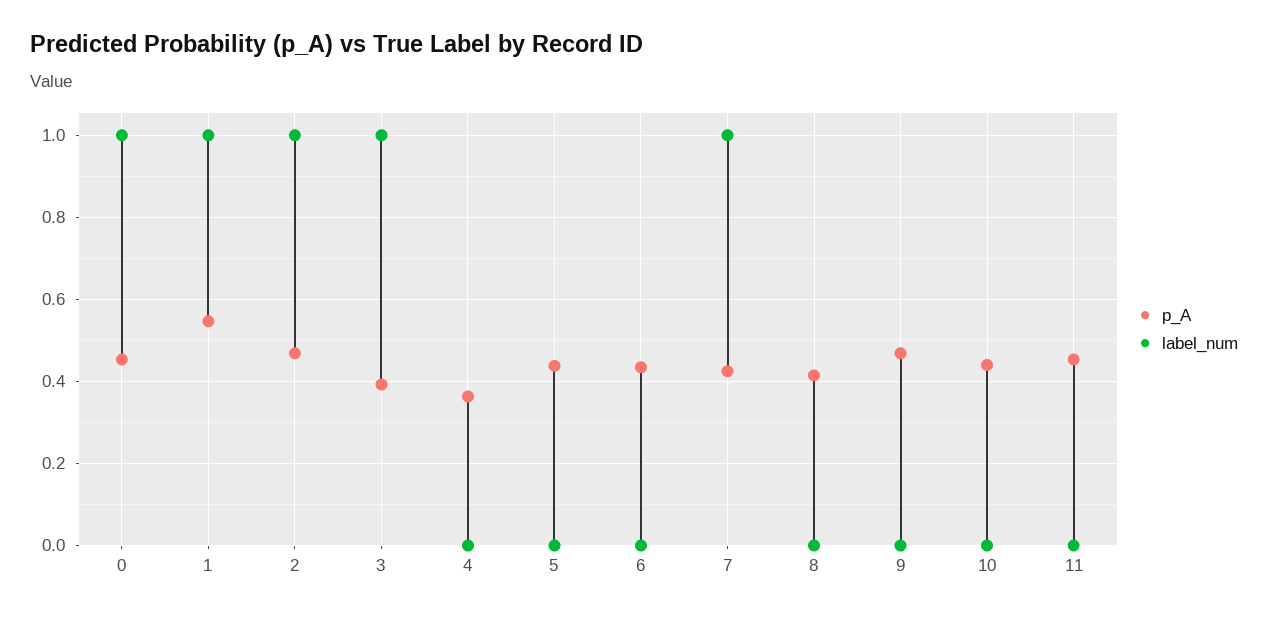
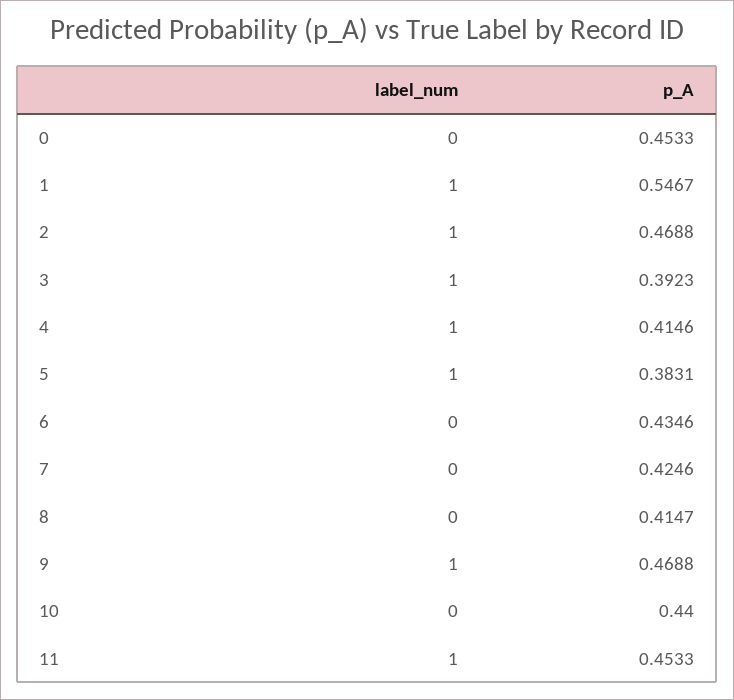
  {
    "p_A": {
      "0": 0.4533,
      "1": 0.5467,
      "2": 0.4688,
      "3": 0.3923,
-     "4": 0.36,
+     "4": 0.4146,
-     "5": 0.44,
+     "5": 0.3831,
      "6": 0.4346,
      "7": 0.4246,
      "8": 0.4147,
      "9": 0.4688,
      "10": 0.44,
      "11": 0.4533
    },
    "label_num": {
-     "0": 1,
+     "0": 0,
      "1": 1,
      "2": 1,
      "3": 1,
-     "4": 0,
+     "4": 1,
-     "5": 0,
+     "5": 1,
      "6": 0,
-     "7": 1,
+     "7": 0,
      "8": 0,
-     "9": 0,
+     "9": 1,
      "10": 0,
-     "11": 0
+     "11": 1
    }
  }

